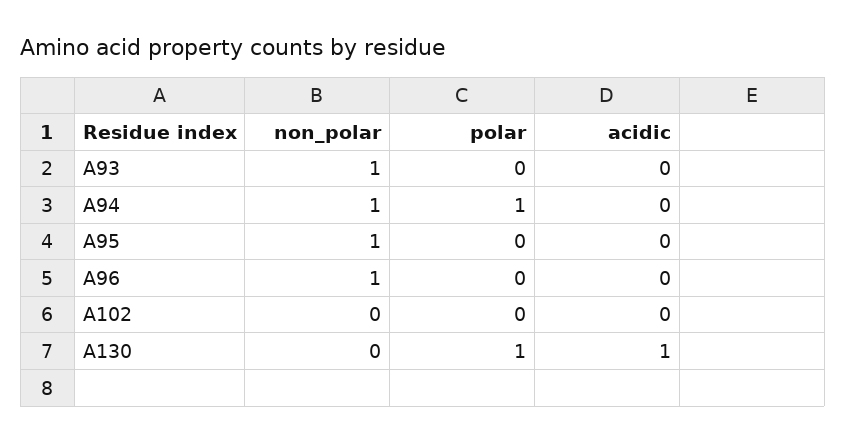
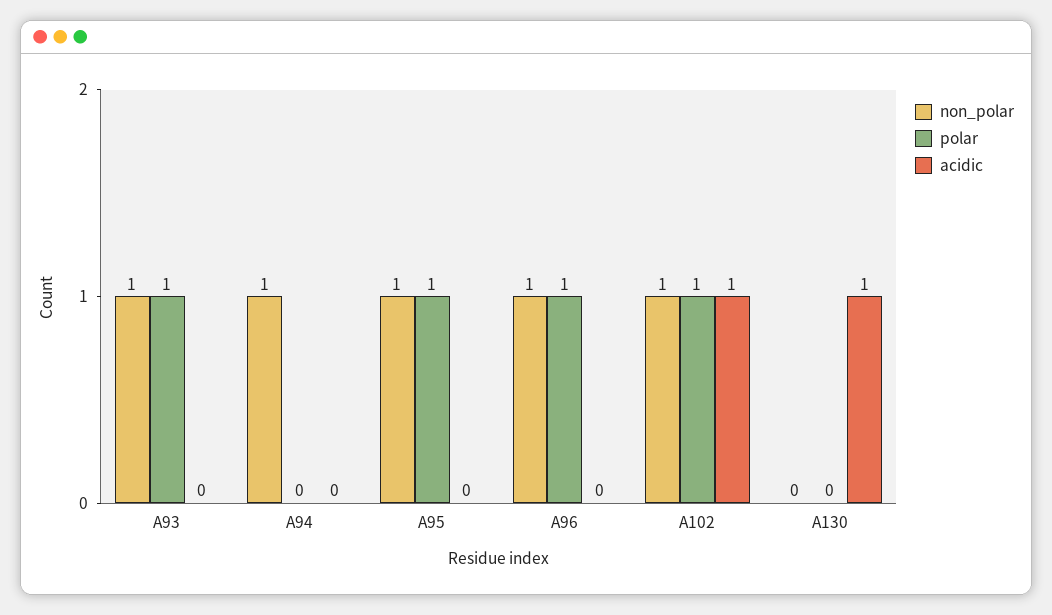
  {
    "non_polar": {
      "A93": 1,
      "A94": 1,
      "A95": 1,
      "A96": 1,
-     "A102": 0,
+     "A102": 1,
      "A130": 0
    },
    "polar": {
-     "A93": 0,
+     "A93": 1,
-     "A94": 1,
+     "A94": 0,
-     "A95": 0,
+     "A95": 1,
-     "A96": 0,
+     "A96": 1,
-     "A102": 0,
+     "A102": 1,
-     "A130": 1
+     "A130": 0
    },
    "acidic": {
      "A93": 0,
      "A94": 0,
      "A95": 0,
      "A96": 0,
-     "A102": 0,
+     "A102": 1,
      "A130": 1
    }
  }

